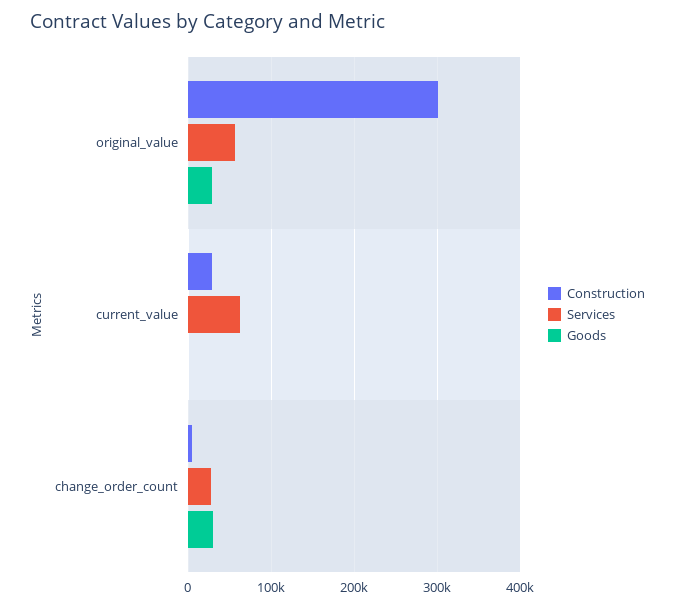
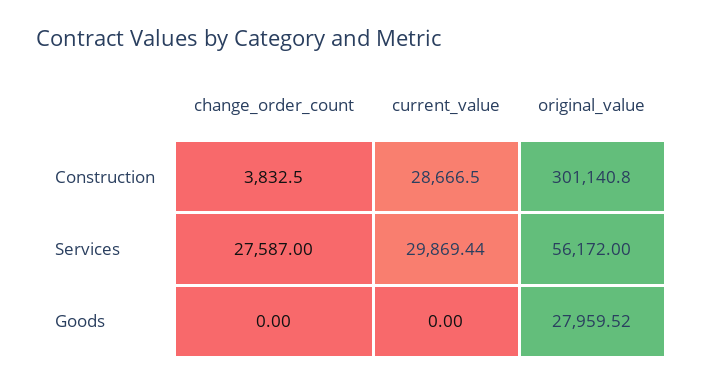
  {
    "Construction": {
      "original_value": 301140.8,
      "current_value": 28666.5,
      "change_order_count": 3832.5
    },
    "Services": {
      "original_value": 56172,
-     "current_value": 60000,
+     "current_value": 29869.44,
      "change_order_count": 27587
    },
    "Goods": {
      "original_value": 27959.52,
      "current_value": 0,
-     "change_order_count": 30000
+     "change_order_count": 0
    }
  }

